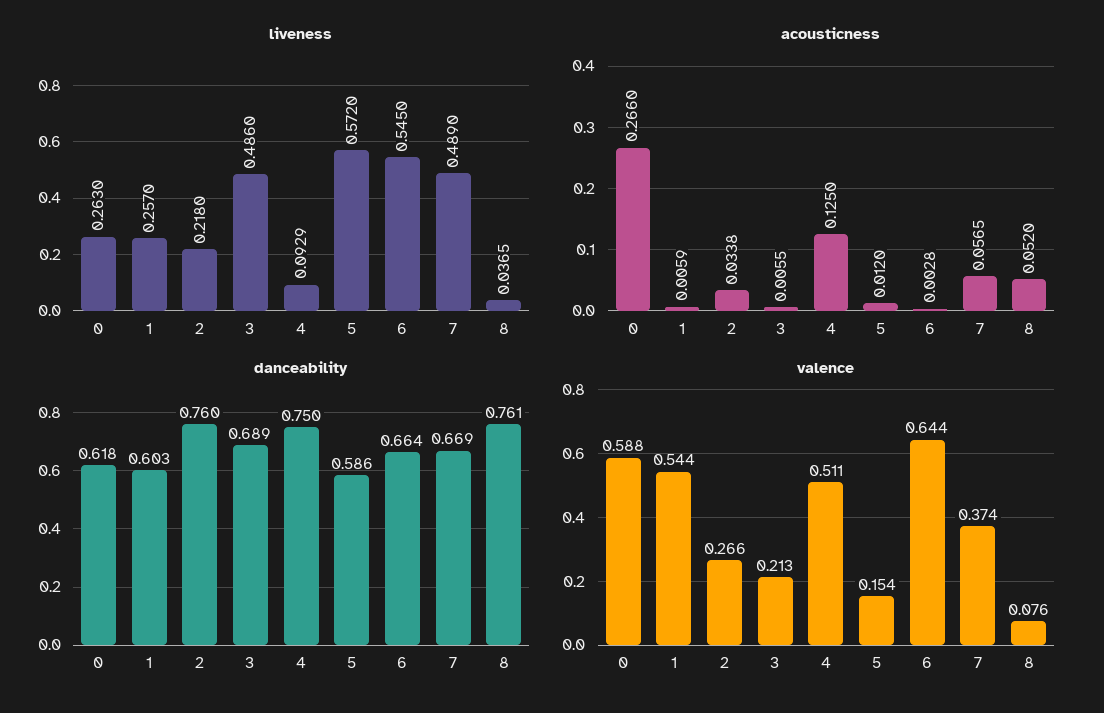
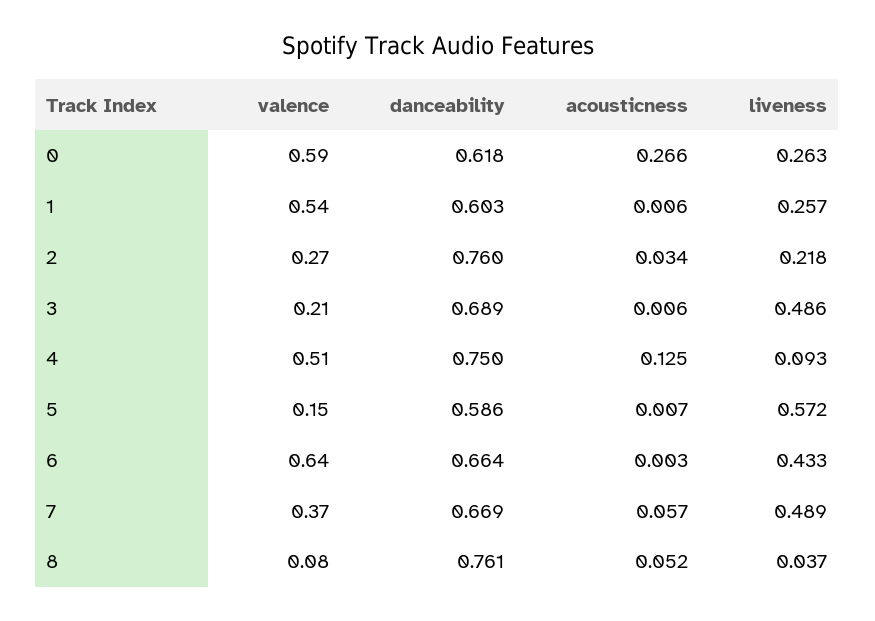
  {
    "liveness": {
      "0": 0.263,
      "1": 0.257,
      "2": 0.218,
      "3": 0.486,
      "4": 0.0929,
      "5": 0.572,
-     "6": 0.545,
+     "6": 0.433,
      "7": 0.489,
      "8": 0.0365
    },
    "acousticness": {
      "0": 0.266,
      "1": 0.0059,
      "2": 0.0338,
      "3": 0.0055,
      "4": 0.125,
-     "5": 0.012,
+     "5": 0.007,
      "6": 0.0028,
      "7": 0.0565,
      "8": 0.052
    },
    "danceability": {
      "0": 0.618,
      "1": 0.603,
      "2": 0.76,
      "3": 0.689,
      "4": 0.75,
      "5": 0.586,
      "6": 0.664,
      "7": 0.669,
      "8": 0.761
    },
    "valence": {
      "0": 0.588,
      "1": 0.544,
      "2": 0.266,
      "3": 0.213,
      "4": 0.511,
      "5": 0.154,
      "6": 0.644,
      "7": 0.374,
      "8": 0.076
    }
  }

